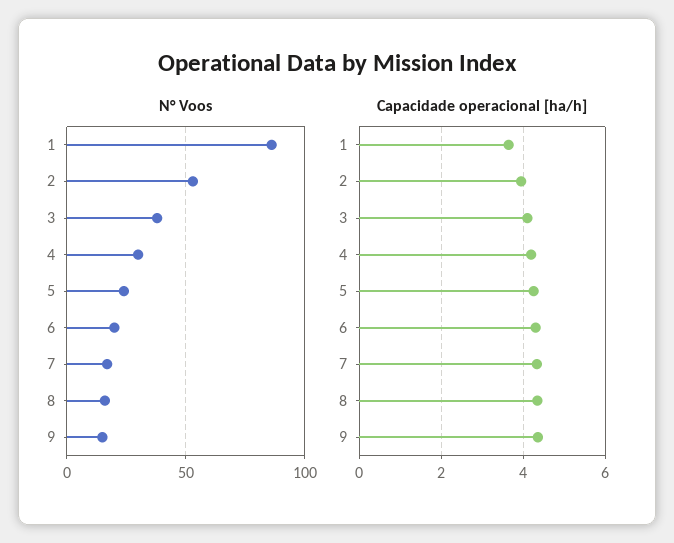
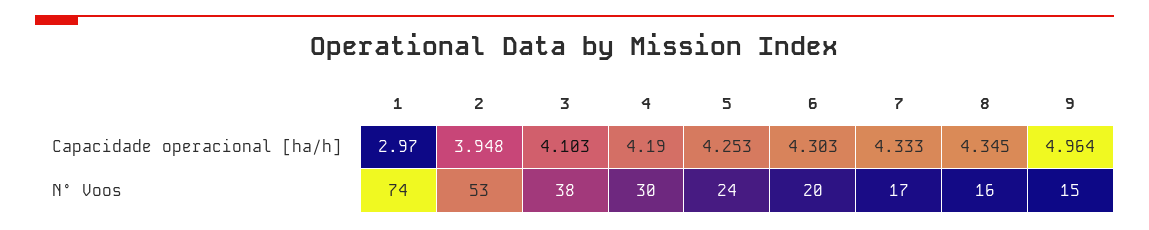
  {
    "N° Voos": {
-     "1": 85,
+     "1": 74,
      "2": 53,
      "3": 38,
      "4": 30,
      "5": 24,
      "6": 20,
      "7": 17,
      "8": 16,
      "9": 15
    },
    "Capacidade operacional [ha/h]": {
-     "1": 3.6,
+     "1": 2.97,
      "2": 3.948,
      "3": 4.103,
      "4": 4.19,
      "5": 4.253,
      "6": 4.303,
      "7": 4.333,
      "8": 4.345,
-     "9": 4.4
+     "9": 4.964
    }
  }

